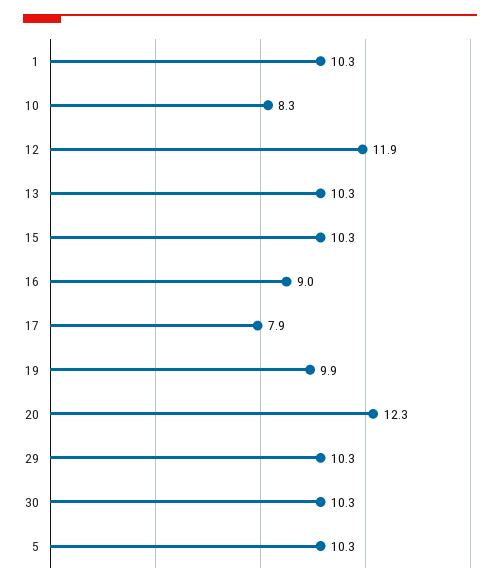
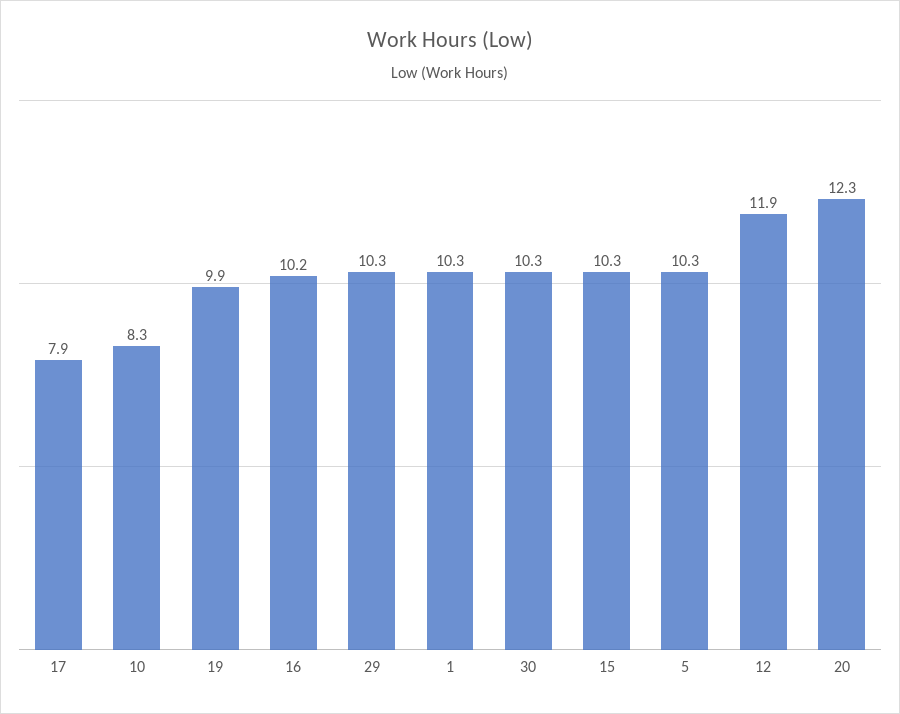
  {
    "1": 10.3,
    "10": 8.3,
    "12": 11.9,
-   "13": 10.3,
    "15": 10.3,
-   "16": 9,
+   "16": 10.2,
    "17": 7.9,
    "19": 9.9,
    "20": 12.3,
    "29": 10.3,
    "30": 10.3,
    "5": 10.3
  }

